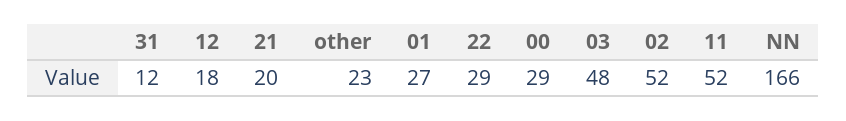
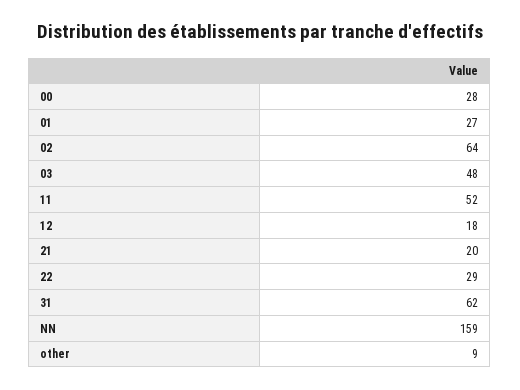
  {
-   "31": 12,
+   "31": 62,
    "12": 18,
    "21": 20,
-   "other": 23,
+   "other": 9,
    "01": 27,
    "22": 29,
-   "00": 29,
+   "00": 28,
    "03": 48,
-   "02": 52,
+   "02": 64,
    "11": 52,
-   "NN": 166
+   "NN": 159
  }

